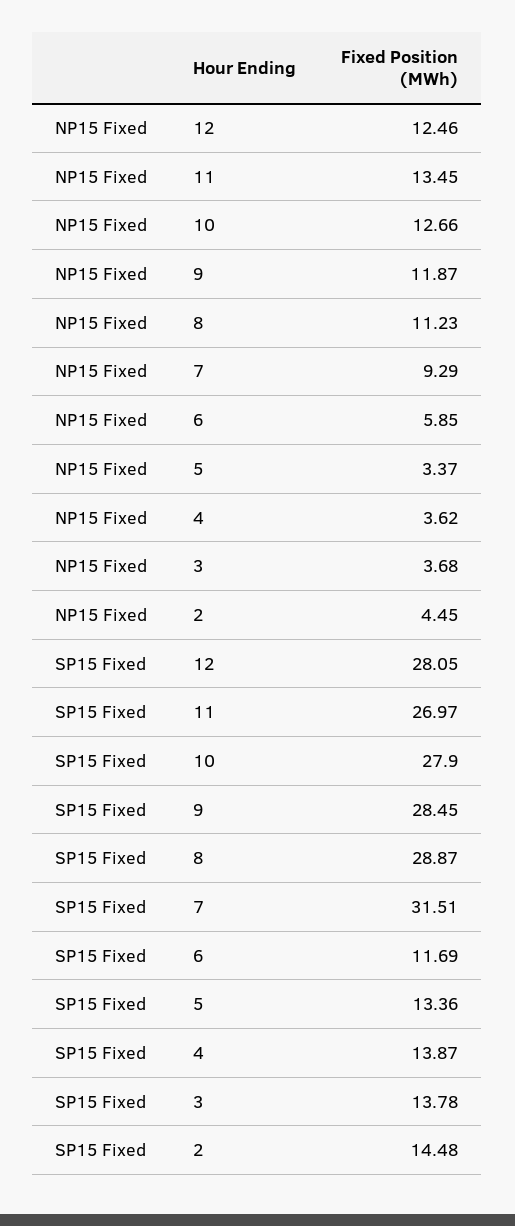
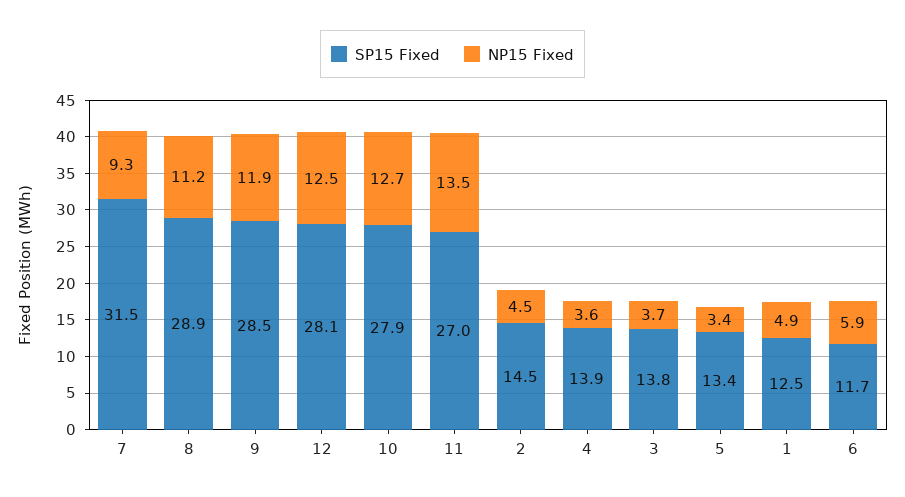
  {
    "NP15 Fixed": {
      "12": 12.46,
      "11": 13.45,
      "10": 12.66,
      "9": 11.87,
      "8": 11.23,
      "7": 9.29,
      "6": 5.85,
      "5": 3.37,
      "4": 3.62,
      "3": 3.68,
-     "2": 4.45
+     "2": 4.45,
+     "1": 4.9
    },
    "SP15 Fixed": {
      "12": 28.05,
      "11": 26.97,
      "10": 27.9,
      "9": 28.45,
      "8": 28.87,
      "7": 31.51,
      "6": 11.69,
      "5": 13.36,
      "4": 13.87,
      "3": 13.78,
-     "2": 14.48
+     "2": 14.48,
+     "1": 12.5
    }
  }

